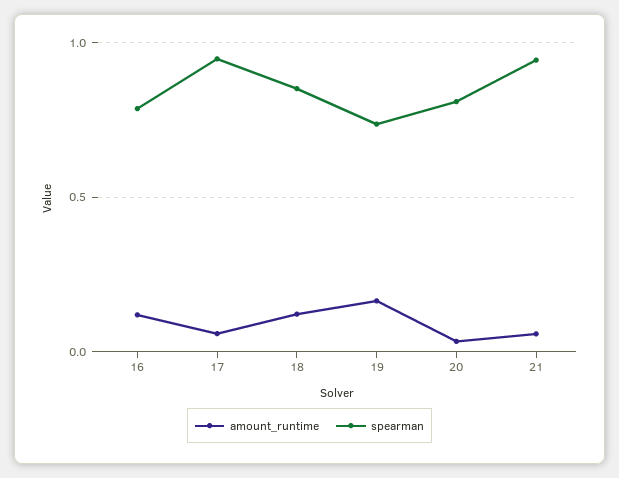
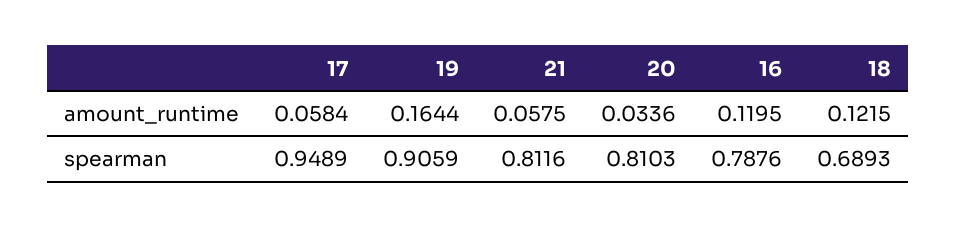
  {
    "amount_runtime": {
      "16": 0.1195,
      "17": 0.0584,
      "18": 0.1215,
      "19": 0.1644,
      "20": 0.0336,
      "21": 0.0575
    },
    "spearman": {
      "16": 0.7876,
      "17": 0.9489,
-     "18": 0.85,
+     "18": 0.6893,
-     "19": 0.75,
+     "19": 0.9059,
      "20": 0.8103,
-     "21": 0.95
+     "21": 0.8116
    }
  }

